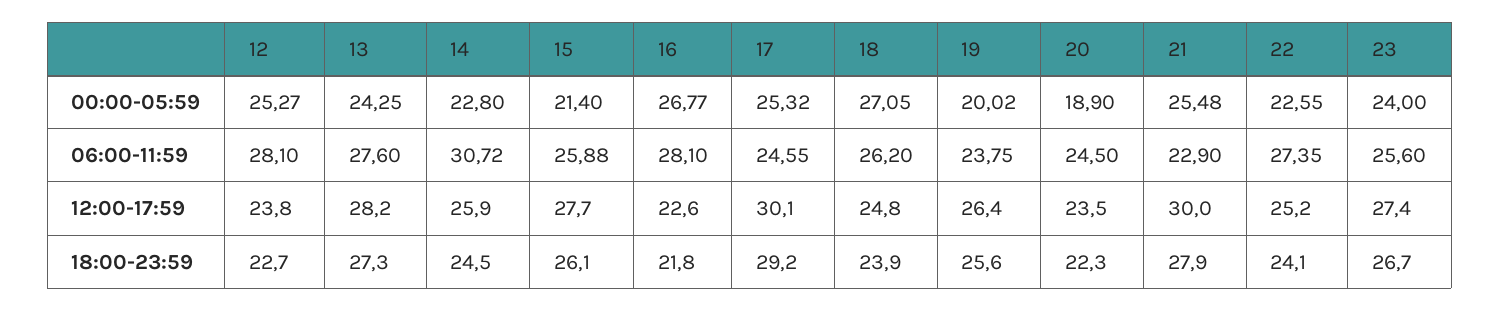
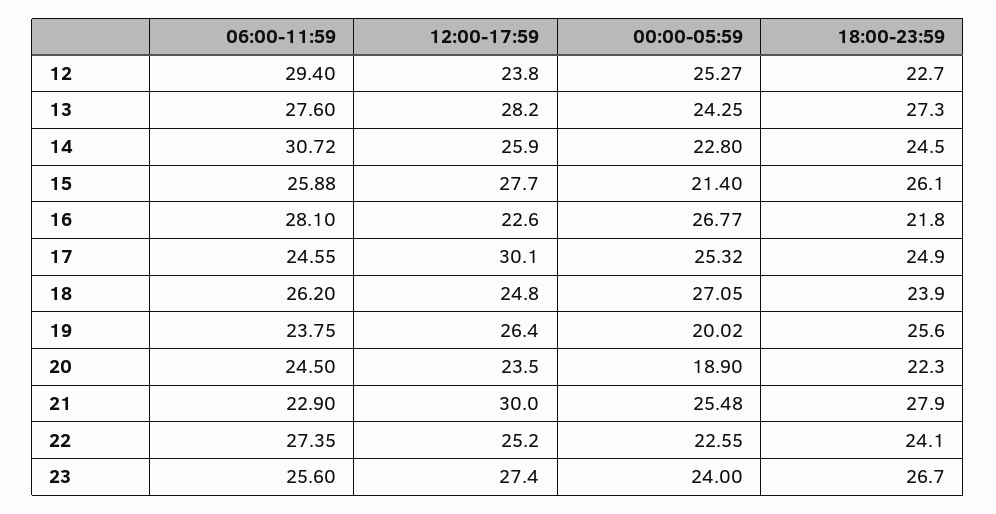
  {
    "12": {
      "00:00-05:59": 25.27,
-     "06:00-11:59": 28.1,
+     "06:00-11:59": 29.4,
      "12:00-17:59": 23.8,
      "18:00-23:59": 22.7
    },
    "13": {
      "00:00-05:59": 24.25,
      "06:00-11:59": 27.6,
      "12:00-17:59": 28.2,
      "18:00-23:59": 27.3
    },
    "14": {
      "00:00-05:59": 22.8,
      "06:00-11:59": 30.72,
      "12:00-17:59": 25.9,
      "18:00-23:59": 24.5
    },
    "15": {
      "00:00-05:59": 21.4,
      "06:00-11:59": 25.88,
      "12:00-17:59": 27.7,
      "18:00-23:59": 26.1
    },
    "16": {
      "00:00-05:59": 26.77,
      "06:00-11:59": 28.1,
      "12:00-17:59": 22.6,
      "18:00-23:59": 21.8
    },
    "17": {
      "00:00-05:59": 25.32,
      "06:00-11:59": 24.55,
      "12:00-17:59": 30.1,
-     "18:00-23:59": 29.2
+     "18:00-23:59": 24.9
    },
    "18": {
      "00:00-05:59": 27.05,
      "06:00-11:59": 26.2,
      "12:00-17:59": 24.8,
      "18:00-23:59": 23.9
    },
    "19": {
      "00:00-05:59": 20.02,
      "06:00-11:59": 23.75,
      "12:00-17:59": 26.4,
      "18:00-23:59": 25.6
    },
    "20": {
      "00:00-05:59": 18.9,
      "06:00-11:59": 24.5,
      "12:00-17:59": 23.5,
      "18:00-23:59": 22.3
    },
    "21": {
      "00:00-05:59": 25.48,
      "06:00-11:59": 22.9,
      "12:00-17:59": 30,
      "18:00-23:59": 27.9
    },
    "22": {
      "00:00-05:59": 22.55,
      "06:00-11:59": 27.35,
      "12:00-17:59": 25.2,
      "18:00-23:59": 24.1
    },
    "23": {
      "00:00-05:59": 24,
      "06:00-11:59": 25.6,
      "12:00-17:59": 27.4,
      "18:00-23:59": 26.7
    }
  }

